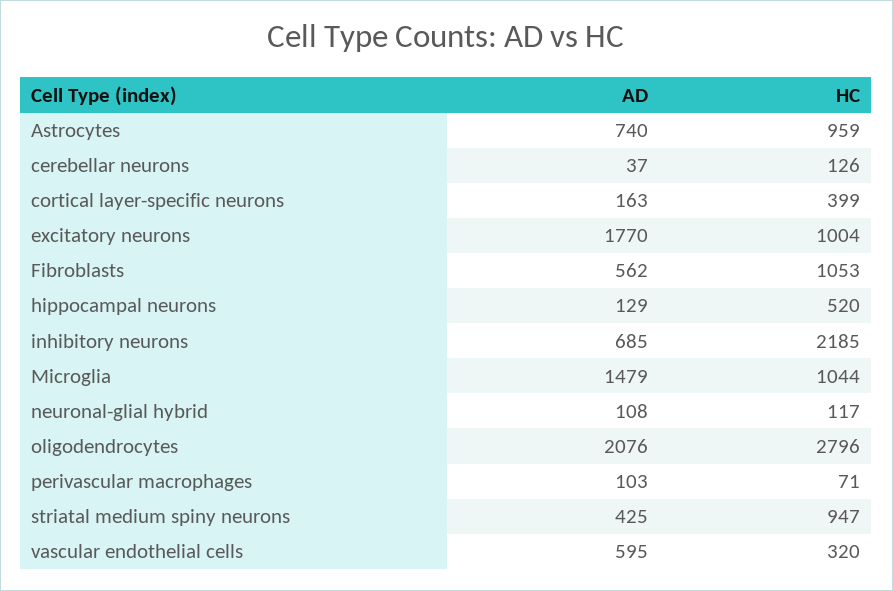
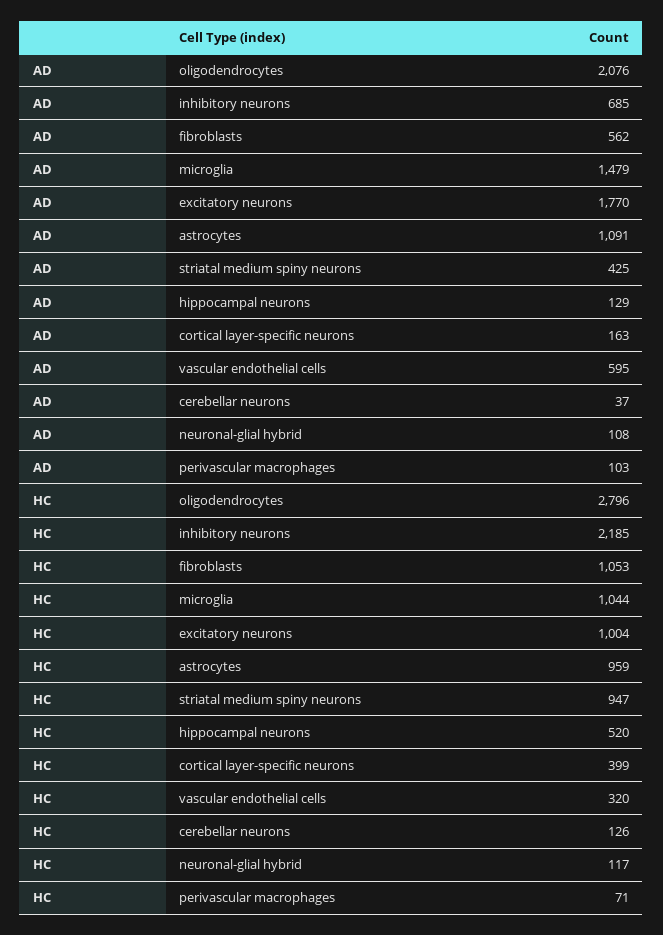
  {
    "AD": {
-     "Astrocytes": 740,
+     "Astrocytes": 1091,
      "cerebellar neurons": 37,
      "cortical layer-specific neurons": 163,
      "excitatory neurons": 1770,
      "Fibroblasts": 562,
      "hippocampal neurons": 129,
      "inhibitory neurons": 685,
      "Microglia": 1479,
      "neuronal-glial hybrid": 108,
      "oligodendrocytes": 2076,
      "perivascular macrophages": 103,
      "striatal medium spiny neurons": 425,
      "vascular endothelial cells": 595
    },
    "HC": {
      "Astrocytes": 959,
      "cerebellar neurons": 126,
      "cortical layer-specific neurons": 399,
      "excitatory neurons": 1004,
      "Fibroblasts": 1053,
      "hippocampal neurons": 520,
      "inhibitory neurons": 2185,
      "Microglia": 1044,
      "neuronal-glial hybrid": 117,
      "oligodendrocytes": 2796,
      "perivascular macrophages": 71,
      "striatal medium spiny neurons": 947,
      "vascular endothelial cells": 320
    }
  }

